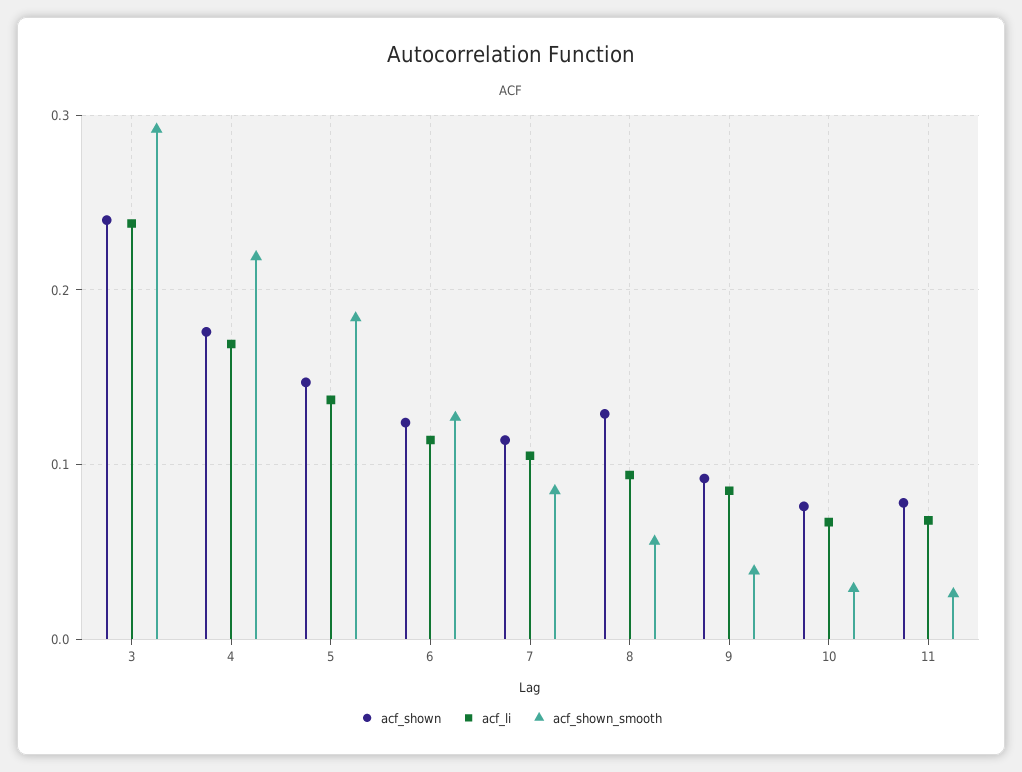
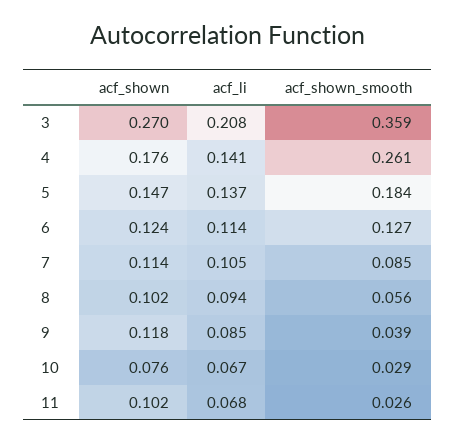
  {
    "acf_shown": {
-     "3": 0.24,
+     "3": 0.27,
      "4": 0.176,
      "5": 0.147,
      "6": 0.124,
      "7": 0.114,
-     "8": 0.13,
+     "8": 0.102,
-     "9": 0.09,
+     "9": 0.118,
      "10": 0.076,
-     "11": 0.08
+     "11": 0.102
    },
    "acf_li": {
-     "3": 0.24,
+     "3": 0.208,
-     "4": 0.17,
+     "4": 0.141,
      "5": 0.137,
      "6": 0.114,
      "7": 0.105,
      "8": 0.094,
      "9": 0.085,
      "10": 0.067,
      "11": 0.068
    },
    "acf_shown_smooth": {
-     "3": 0.29,
+     "3": 0.359,
-     "4": 0.22,
+     "4": 0.261,
      "5": 0.184,
      "6": 0.127,
      "7": 0.085,
      "8": 0.056,
      "9": 0.039,
      "10": 0.029,
      "11": 0.026
    }
  }

